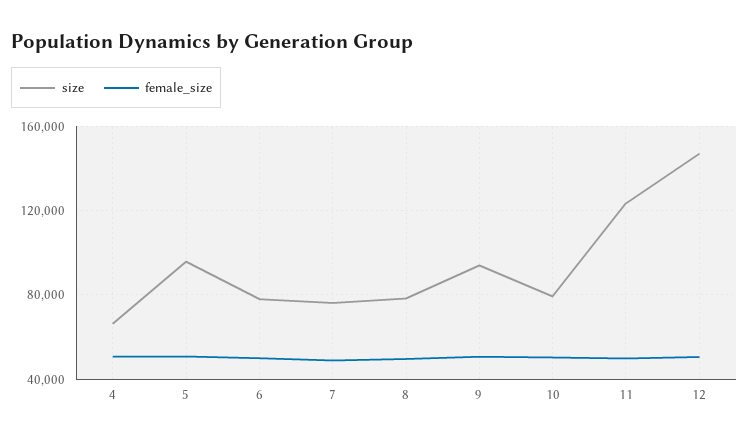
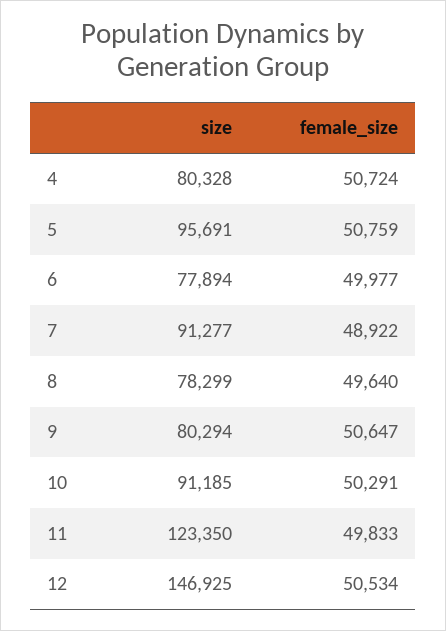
  {
    "size": {
-     "4": 65000,
+     "4": 80328,
      "5": 95691,
      "6": 77894,
-     "7": 75000,
+     "7": 91277,
      "8": 78299,
-     "9": 95000,
+     "9": 80294,
-     "10": 80000,
+     "10": 91185,
      "11": 123350,
      "12": 146925
    },
    "female_size": {
      "4": 50724,
      "5": 50759,
      "6": 49977,
      "7": 48922,
      "8": 49640,
      "9": 50647,
      "10": 50291,
      "11": 49833,
      "12": 50534
    }
  }

